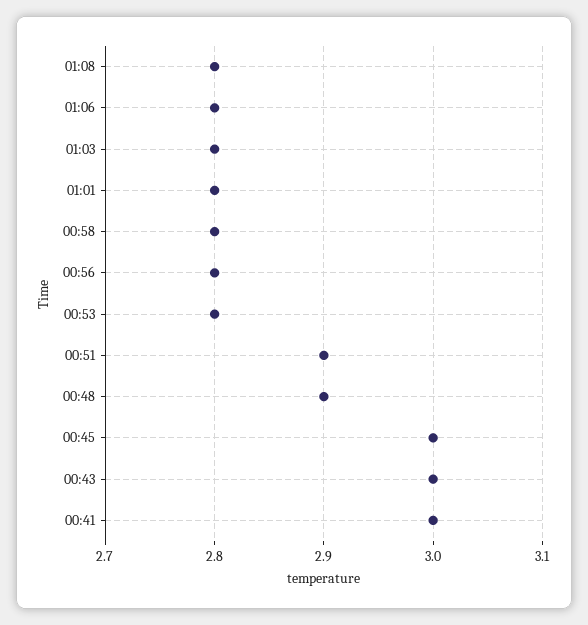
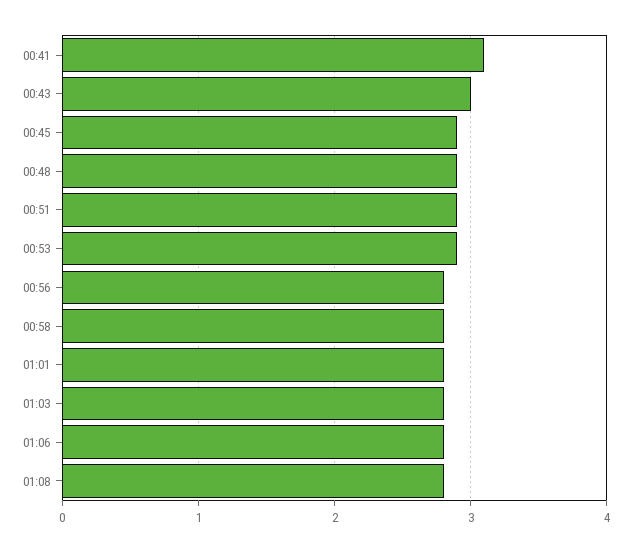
  {
    "01:08": 2.8,
    "01:06": 2.8,
    "01:03": 2.8,
    "01:01": 2.8,
    "00:58": 2.8,
    "00:56": 2.8,
-   "00:53": 2.8,
+   "00:53": 2.9,
    "00:51": 2.9,
    "00:48": 2.9,
-   "00:45": 3,
+   "00:45": 2.9,
    "00:43": 3,
-   "00:41": 3
+   "00:41": 3.1
  }

